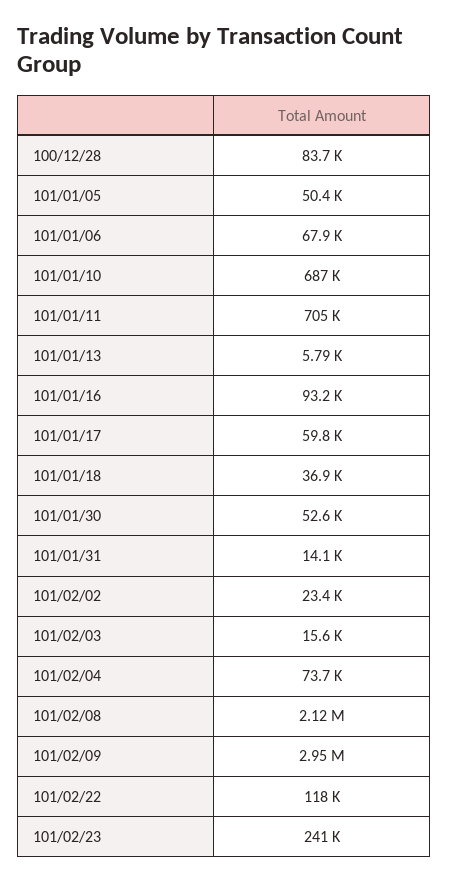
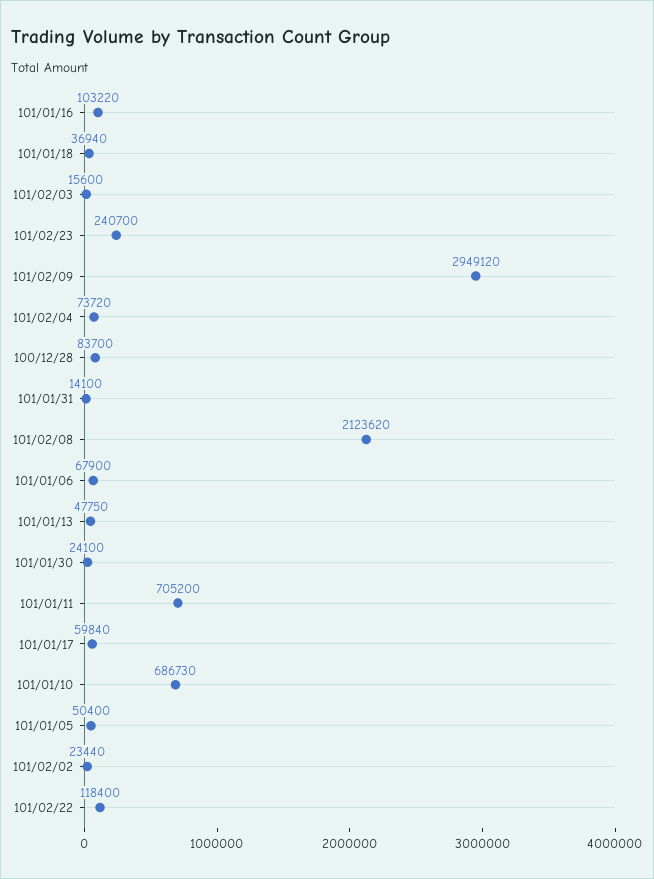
  {
    "100/12/28": 83700,
    "101/01/05": 50400,
    "101/01/06": 67900,
    "101/01/10": 686730,
    "101/01/11": 705200,
-   "101/01/13": 5790,
+   "101/01/13": 47750,
-   "101/01/16": 93200,
+   "101/01/16": 103220,
    "101/01/17": 59840,
    "101/01/18": 36940,
-   "101/01/30": 52600,
+   "101/01/30": 24100,
    "101/01/31": 14100,
    "101/02/02": 23440,
    "101/02/03": 15600,
    "101/02/04": 73720,
    "101/02/08": 2123620,
    "101/02/09": 2949120,
    "101/02/22": 118400,
    "101/02/23": 240700
  }

